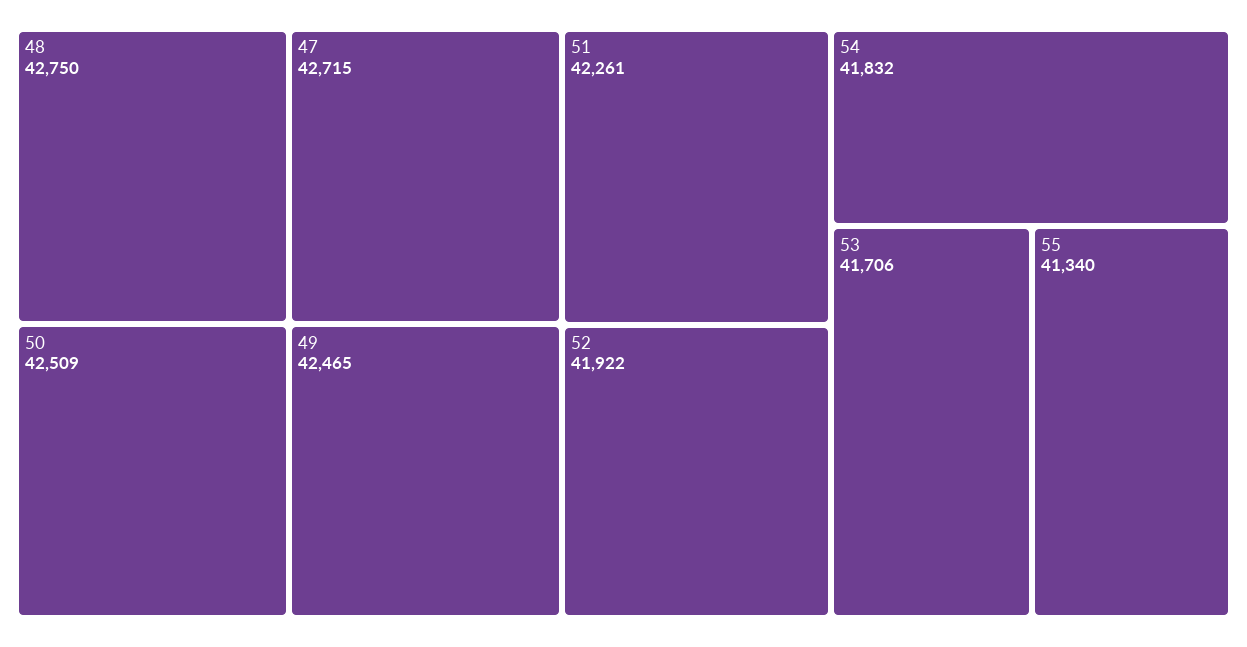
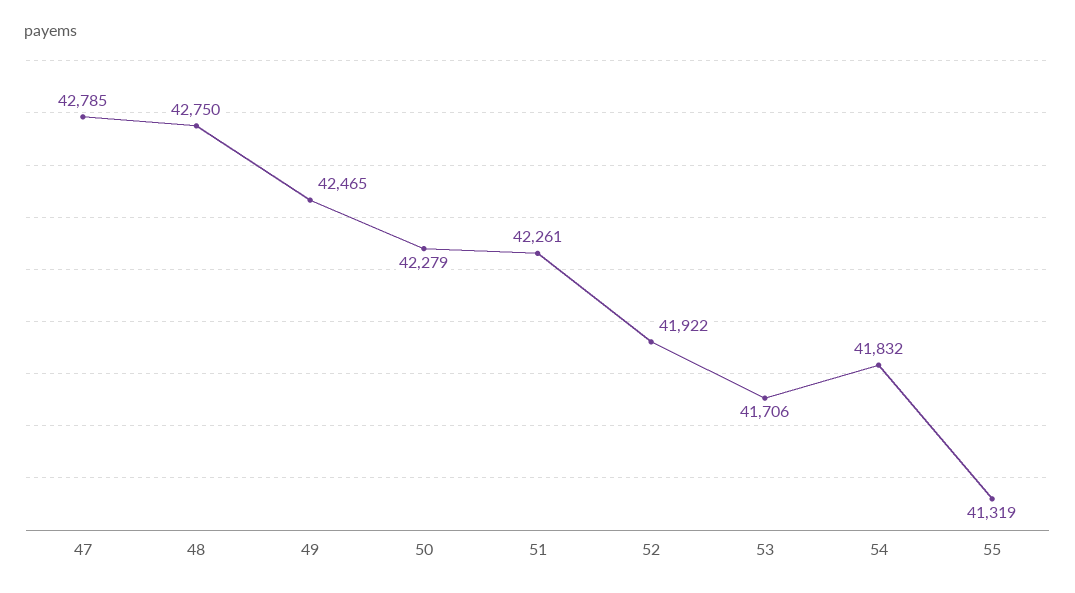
  {
    "48": 42750,
-   "47": 42715,
+   "47": 42785,
-   "50": 42509,
+   "50": 42279,
    "49": 42465,
    "51": 42261,
    "52": 41922,
    "54": 41832,
    "53": 41706,
-   "55": 41340
+   "55": 41319
  }

